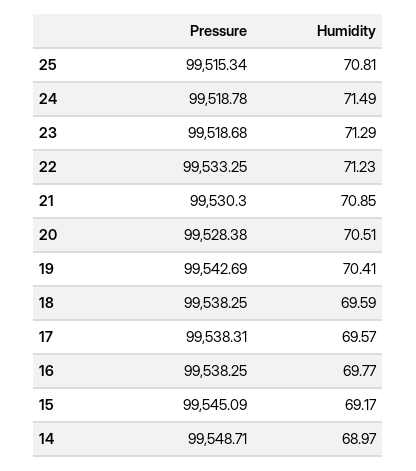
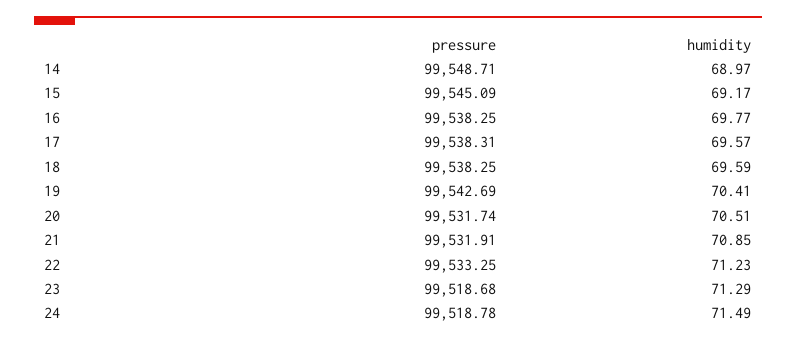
  {
    "Pressure": {
-     "25": 99515.34,
      "24": 99518.78,
      "23": 99518.68,
      "22": 99533.25,
-     "21": 99530.3,
+     "21": 99531.91,
-     "20": 99528.38,
+     "20": 99531.74,
      "19": 99542.69,
      "18": 99538.25,
      "17": 99538.31,
      "16": 99538.25,
      "15": 99545.09,
      "14": 99548.71
    },
    "Humidity": {
-     "25": 70.81,
      "24": 71.49,
      "23": 71.29,
      "22": 71.23,
      "21": 70.85,
      "20": 70.51,
      "19": 70.41,
      "18": 69.59,
      "17": 69.57,
      "16": 69.77,
      "15": 69.17,
      "14": 68.97
    }
  }

